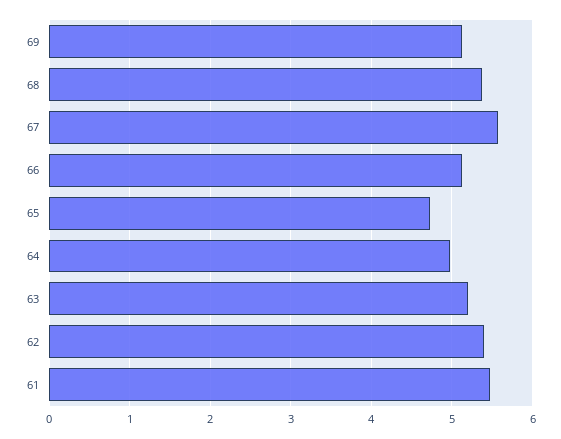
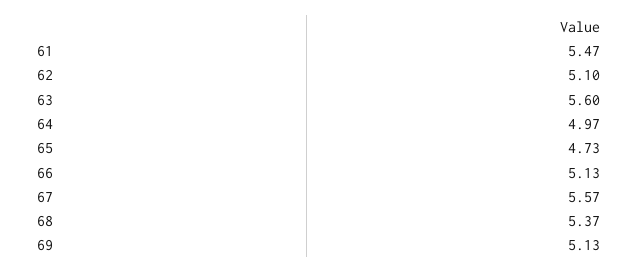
  {
    "69": 5.13,
    "68": 5.37,
    "67": 5.57,
    "66": 5.13,
    "65": 4.73,
    "64": 4.97,
-   "63": 5.2,
+   "63": 5.6,
-   "62": 5.4,
+   "62": 5.1,
    "61": 5.47
  }

